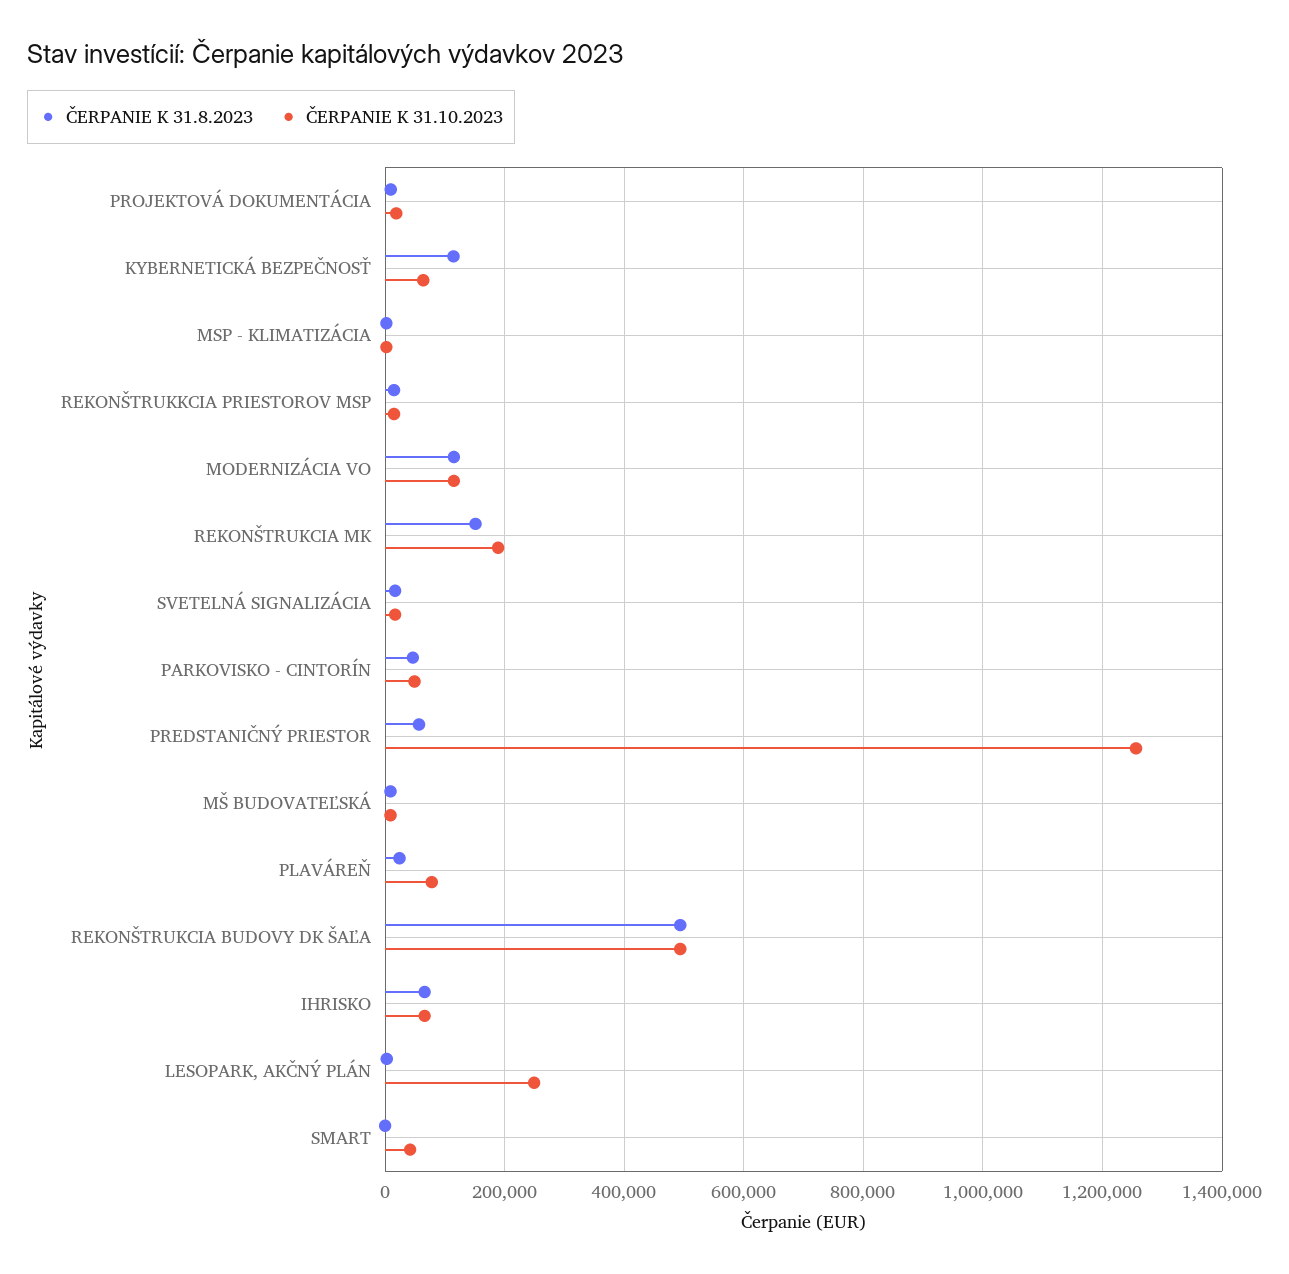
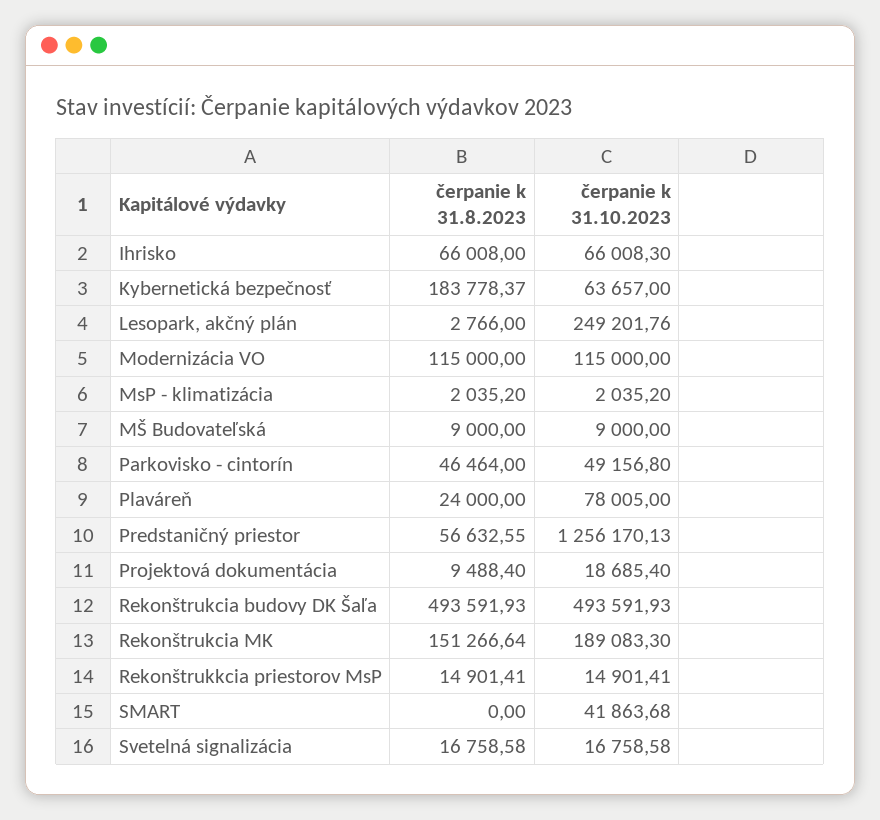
  {
    "ČERPANIE K 31.8.2023": {
      "PROJEKTOVÁ DOKUMENTÁCIA": 9488.4,
-     "KYBERNETICKÁ BEZPEČNOSŤ": 120000,
+     "KYBERNETICKÁ BEZPEČNOSŤ": 183778.37,
      "MSP - KLIMATIZÁCIA": 2035.2,
      "REKONŠTRUKKCIA PRIESTOROV MSP": 14901.41,
      "MODERNIZÁCIA VO": 115000,
      "REKONŠTRUKCIA MK": 151266.64,
      "SVETELNÁ SIGNALIZÁCIA": 16758.58,
      "PARKOVISKO - CINTORÍN": 46464,
      "PREDSTANIČNÝ PRIESTOR": 56632.55,
      "MŠ BUDOVATEĽSKÁ": 9000,
      "PLAVÁREŇ": 24000,
      "REKONŠTRUKCIA BUDOVY DK ŠAĽA": 493591.93,
      "IHRISKO": 66008,
      "LESOPARK, AKČNÝ PLÁN": 2766,
      "SMART": 0
    },
    "ČERPANIE K 31.10.2023": {
      "PROJEKTOVÁ DOKUMENTÁCIA": 18685.4,
      "KYBERNETICKÁ BEZPEČNOSŤ": 63657,
      "MSP - KLIMATIZÁCIA": 2035.2,
      "REKONŠTRUKKCIA PRIESTOROV MSP": 14901.41,
      "MODERNIZÁCIA VO": 115000,
      "REKONŠTRUKCIA MK": 189083.3,
      "SVETELNÁ SIGNALIZÁCIA": 16758.58,
      "PARKOVISKO - CINTORÍN": 49156.8,
      "PREDSTANIČNÝ PRIESTOR": 1256170.13,
      "MŠ BUDOVATEĽSKÁ": 9000,
      "PLAVÁREŇ": 78005,
      "REKONŠTRUKCIA BUDOVY DK ŠAĽA": 493591.93,
      "IHRISKO": 66008.3,
      "LESOPARK, AKČNÝ PLÁN": 249201.76,
      "SMART": 41863.68
    }
  }

